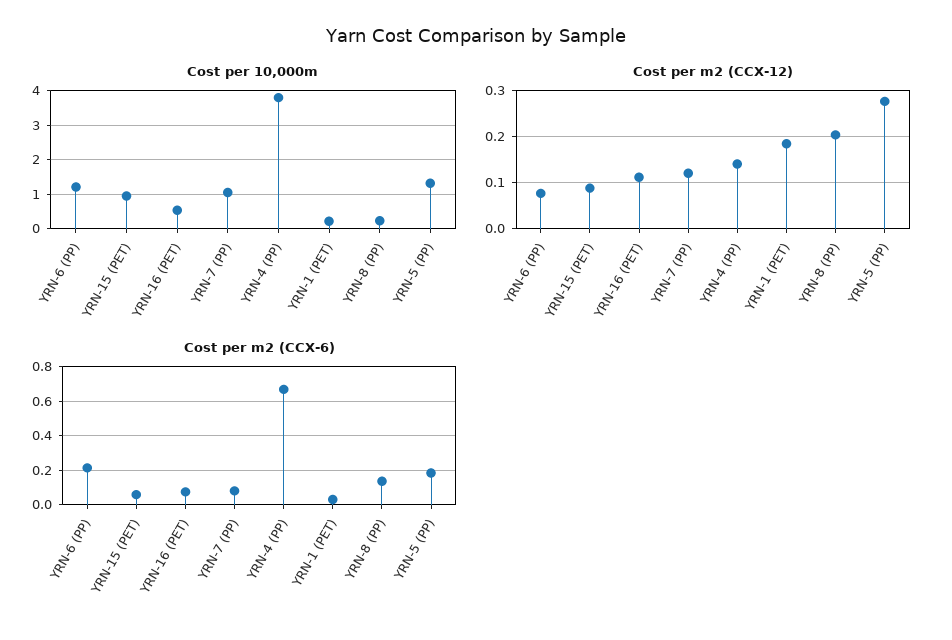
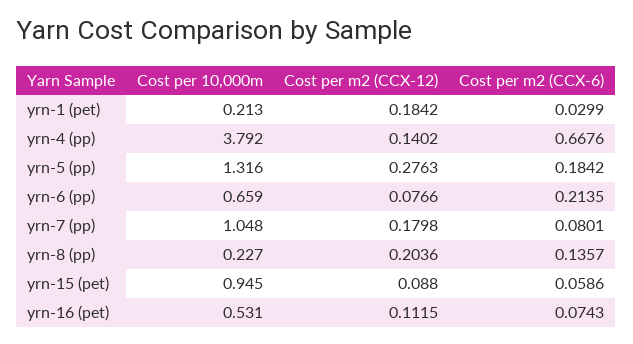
  {
    "Cost per 10,000m": {
-     "YRN-6 (PP)": 1.2,
+     "YRN-6 (PP)": 0.659,
      "YRN-15 (PET)": 0.945,
      "YRN-16 (PET)": 0.531,
      "YRN-7 (PP)": 1.048,
      "YRN-4 (PP)": 3.792,
      "YRN-1 (PET)": 0.213,
      "YRN-8 (PP)": 0.227,
      "YRN-5 (PP)": 1.316
    },
    "Cost per m2 (CCX-12)": {
      "YRN-6 (PP)": 0.0766,
      "YRN-15 (PET)": 0.088,
      "YRN-16 (PET)": 0.1115,
-     "YRN-7 (PP)": 0.12,
+     "YRN-7 (PP)": 0.1798,
      "YRN-4 (PP)": 0.1402,
      "YRN-1 (PET)": 0.1842,
      "YRN-8 (PP)": 0.2036,
      "YRN-5 (PP)": 0.2763
    },
    "Cost per m2 (CCX-6)": {
      "YRN-6 (PP)": 0.2135,
      "YRN-15 (PET)": 0.0586,
      "YRN-16 (PET)": 0.0743,
      "YRN-7 (PP)": 0.0801,
      "YRN-4 (PP)": 0.6676,
      "YRN-1 (PET)": 0.0299,
      "YRN-8 (PP)": 0.1357,
      "YRN-5 (PP)": 0.1842
    }
  }

